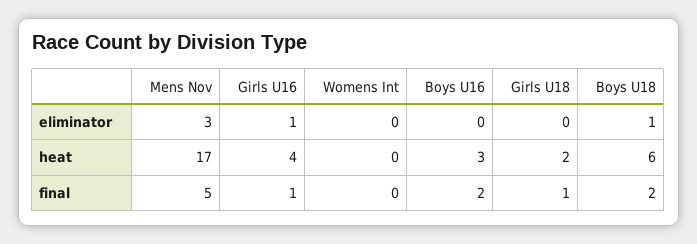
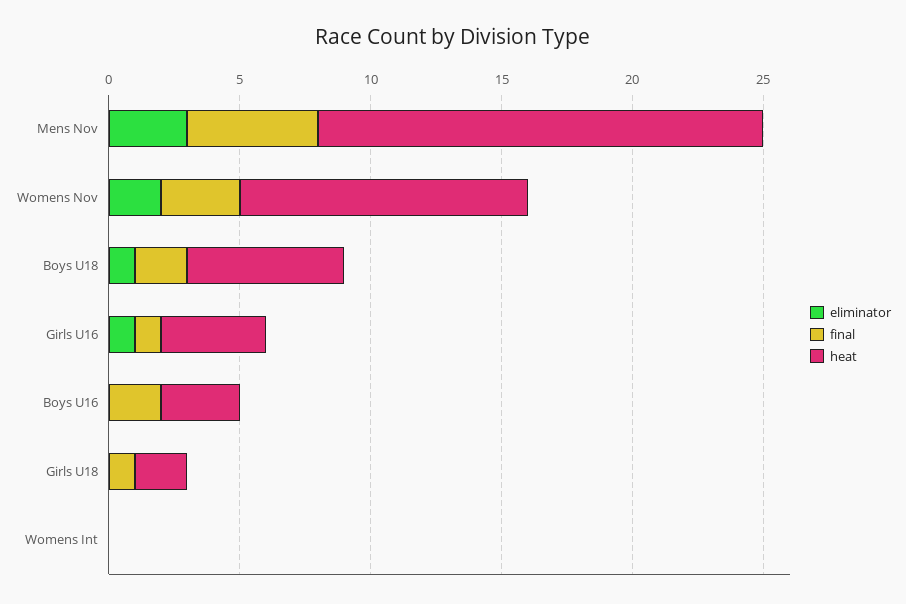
  {
    "eliminator": {
      "Mens Nov": 3,
      "Girls U16": 1,
      "Womens Int": 0,
      "Boys U16": 0,
      "Girls U18": 0,
-     "Boys U18": 1
+     "Boys U18": 1,
+     "Womens Nov": 2
    },
    "heat": {
      "Mens Nov": 17,
      "Girls U16": 4,
      "Womens Int": 0,
      "Boys U16": 3,
      "Girls U18": 2,
-     "Boys U18": 6
+     "Boys U18": 6,
+     "Womens Nov": 11
    },
    "final": {
      "Mens Nov": 5,
      "Girls U16": 1,
      "Womens Int": 0,
      "Boys U16": 2,
      "Girls U18": 1,
-     "Boys U18": 2
+     "Boys U18": 2,
+     "Womens Nov": 3
    }
  }

